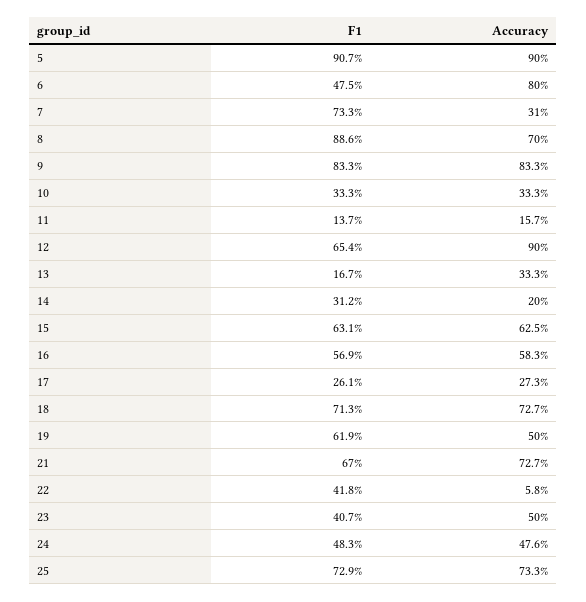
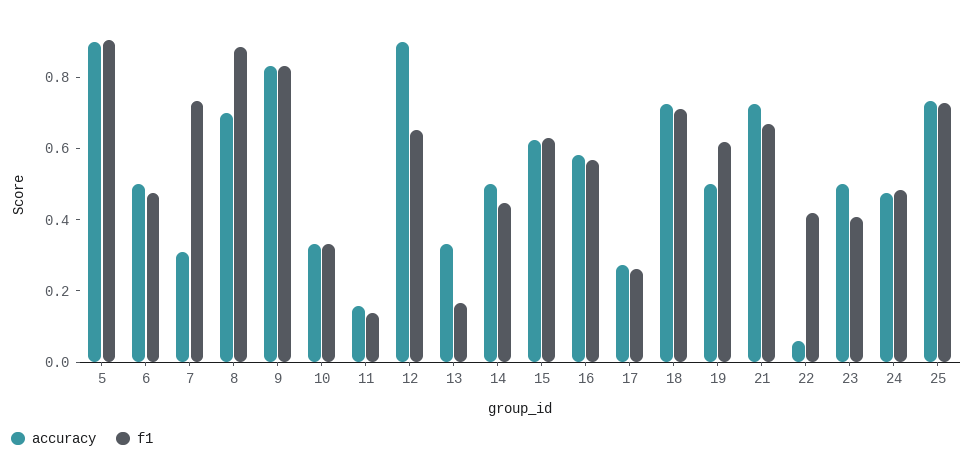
  {
    "F1": {
      "5": 0.907,
      "6": 0.475,
      "7": 0.733,
      "8": 0.886,
      "9": 0.833,
      "10": 0.333,
      "11": 0.137,
      "12": 0.654,
      "13": 0.167,
-     "14": 0.312,
+     "14": 0.45,
      "15": 0.631,
      "16": 0.569,
      "17": 0.261,
      "18": 0.713,
      "19": 0.619,
      "21": 0.67,
      "22": 0.418,
      "23": 0.407,
      "24": 0.483,
      "25": 0.729
    },
    "Accuracy": {
      "5": 0.9,
-     "6": 0.8,
+     "6": 0.5,
      "7": 0.31,
      "8": 0.7,
      "9": 0.833,
      "10": 0.333,
      "11": 0.157,
      "12": 0.9,
      "13": 0.333,
-     "14": 0.2,
+     "14": 0.5,
      "15": 0.625,
      "16": 0.583,
      "17": 0.273,
      "18": 0.727,
      "19": 0.5,
      "21": 0.727,
      "22": 0.058,
      "23": 0.5,
      "24": 0.476,
      "25": 0.733
    }
  }

